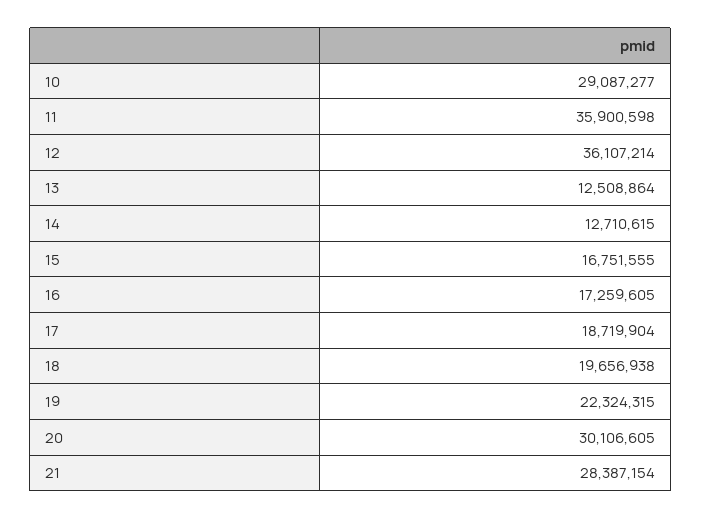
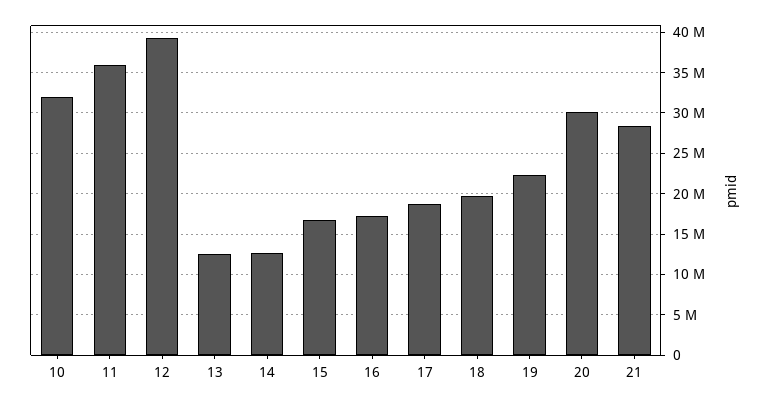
  {
-   "10": 29087277,
+   "10": 32000000,
    "11": 35900598,
-   "12": 36107214,
+   "12": 39000000,
    "13": 12508864,
    "14": 12710615,
    "15": 16751555,
    "16": 17259605,
    "17": 18719904,
    "18": 19656938,
    "19": 22324315,
    "20": 30106605,
    "21": 28387154
  }

